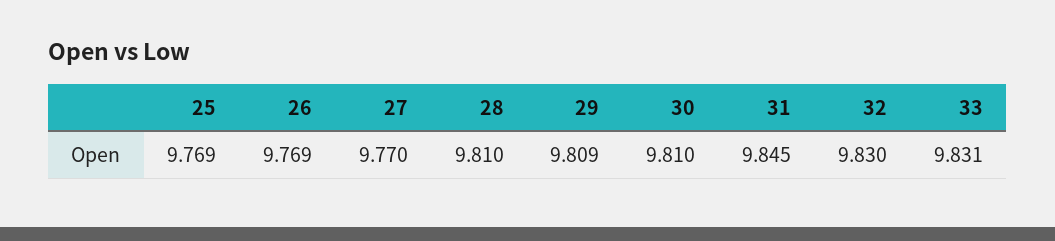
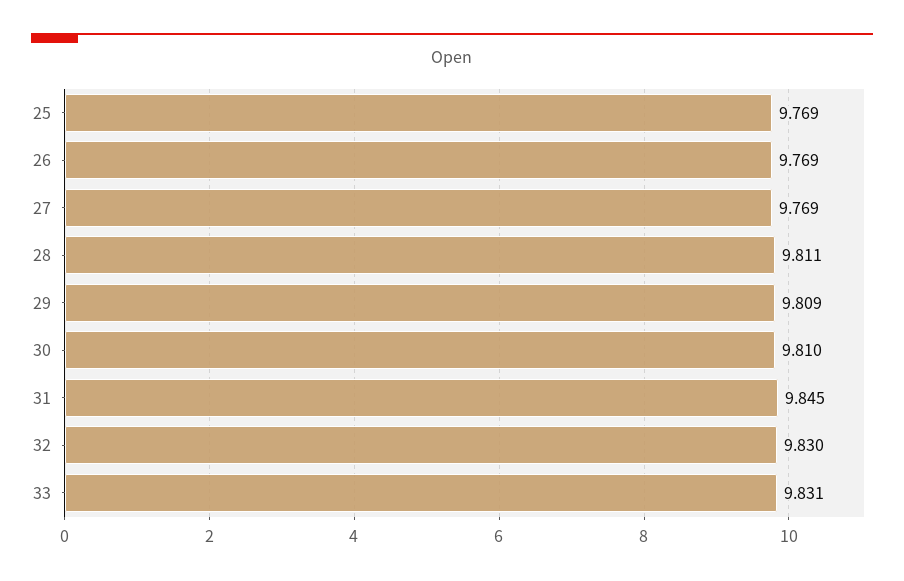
  {
    "25": 9.769,
    "26": 9.769,
-   "27": 9.77,
+   "27": 9.769,
-   "28": 9.81,
+   "28": 9.811,
    "29": 9.809,
    "30": 9.81,
    "31": 9.845,
    "32": 9.83,
    "33": 9.831
  }

